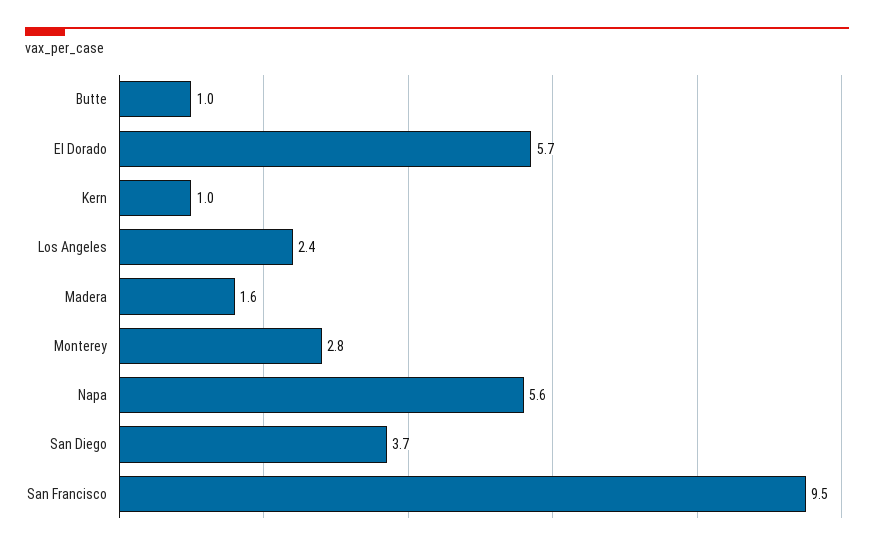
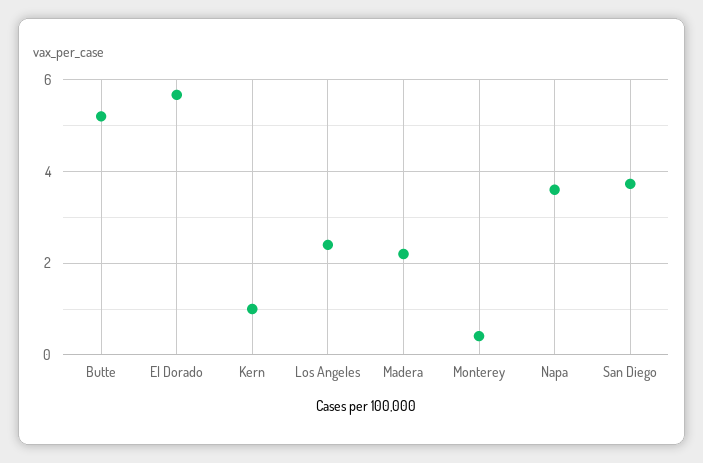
  {
-   "Butte": 1,
+   "Butte": 5.2,
    "El Dorado": 5.7,
    "Kern": 1,
    "Los Angeles": 2.4,
-   "Madera": 1.6,
+   "Madera": 2.2,
-   "Monterey": 2.8,
+   "Monterey": 0.4,
-   "Napa": 5.6,
+   "Napa": 3.6,
-   "San Diego": 3.7,
+   "San Diego": 3.7
-   "San Francisco": 9.5
  }

